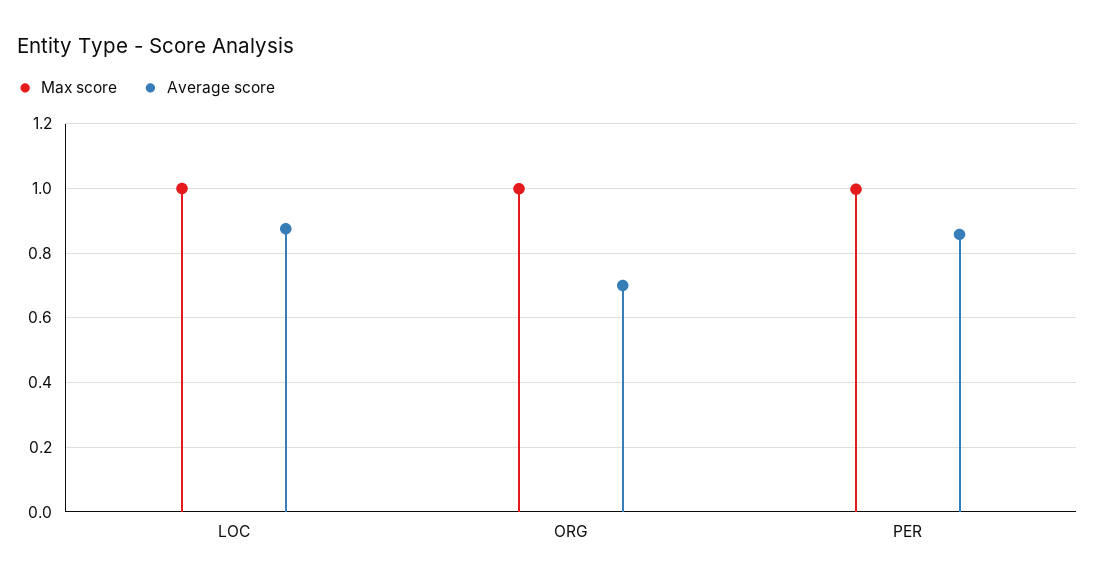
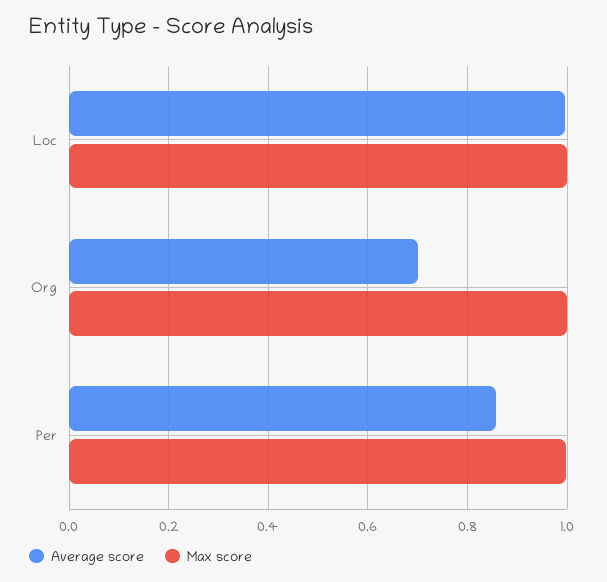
  {
    "Max score": {
      "LOC": 1,
      "ORG": 1,
      "PER": 1
    },
    "Average score": {
-     "LOC": 0.88,
+     "LOC": 1,
      "ORG": 0.7,
      "PER": 0.86
    }
  }

